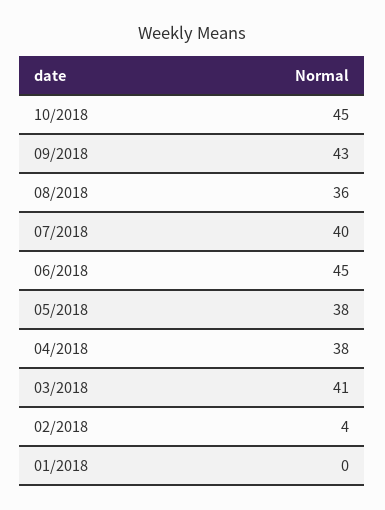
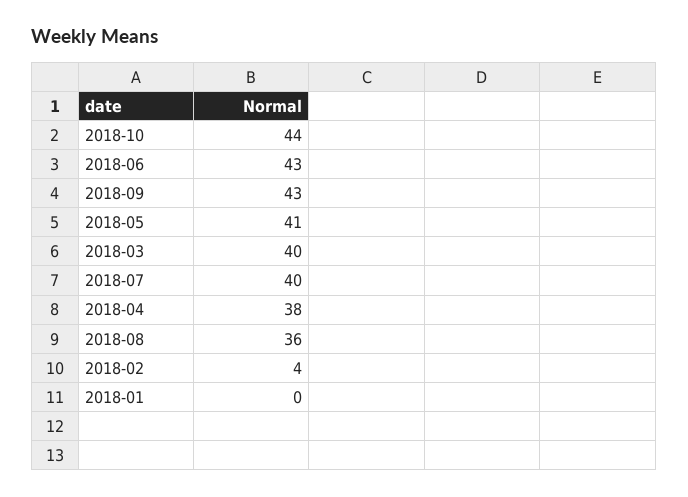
  {
-   "10/2018": 45,
+   "10/2018": 44,
    "09/2018": 43,
    "08/2018": 36,
    "07/2018": 40,
-   "06/2018": 45,
+   "06/2018": 43,
-   "05/2018": 38,
+   "05/2018": 41,
    "04/2018": 38,
-   "03/2018": 41,
+   "03/2018": 40,
    "02/2018": 4,
    "01/2018": 0
  }

